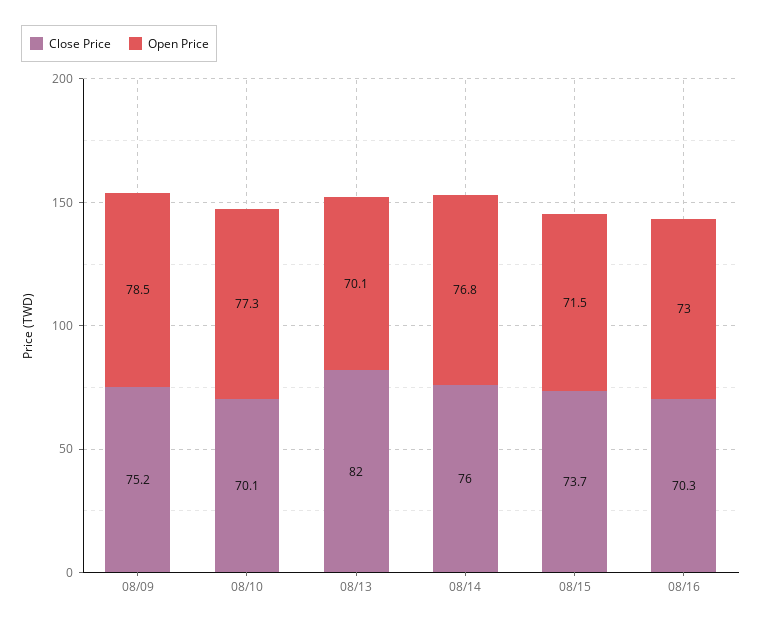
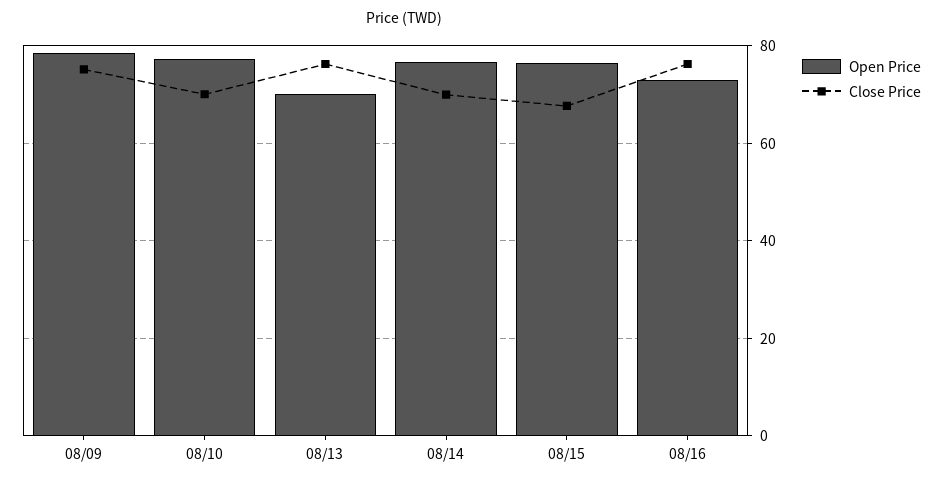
  {
    "Close Price": {
      "08/09": 75.2,
      "08/10": 70.1,
-     "08/13": 82,
+     "08/13": 76,
-     "08/14": 76,
+     "08/14": 70,
-     "08/15": 73.7,
+     "08/15": 68,
-     "08/16": 70.3
+     "08/16": 76
    },
    "Open Price": {
      "08/09": 78.5,
      "08/10": 77.3,
      "08/13": 70.1,
      "08/14": 76.8,
-     "08/15": 71.5,
+     "08/15": 76,
      "08/16": 73
    }
  }

